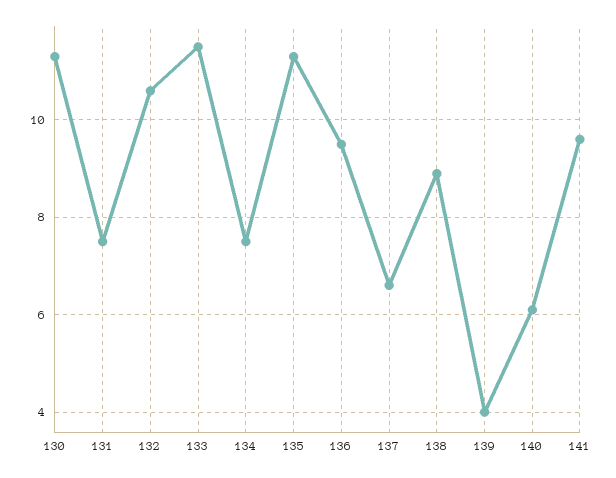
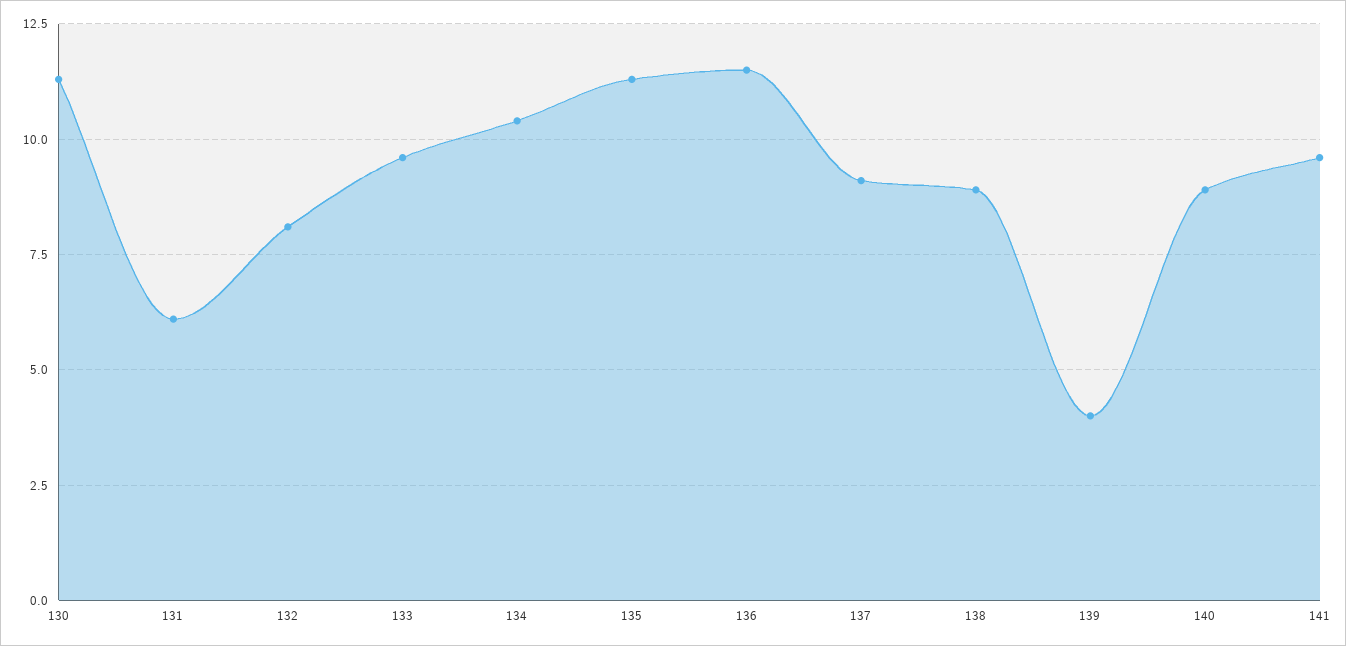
  {
    "130": 11.5,
-   "131": 7.5,
+   "131": 6,
-   "132": 10.5,
+   "132": 8,
-   "133": 11.5,
+   "133": 9.5,
-   "134": 7.5,
+   "134": 10.5,
    "135": 11.5,
-   "136": 9.5,
+   "136": 11.5,
-   "137": 6.5,
+   "137": 9,
    "138": 9,
    "139": 4,
-   "140": 6,
+   "140": 9,
    "141": 9.5
  }

